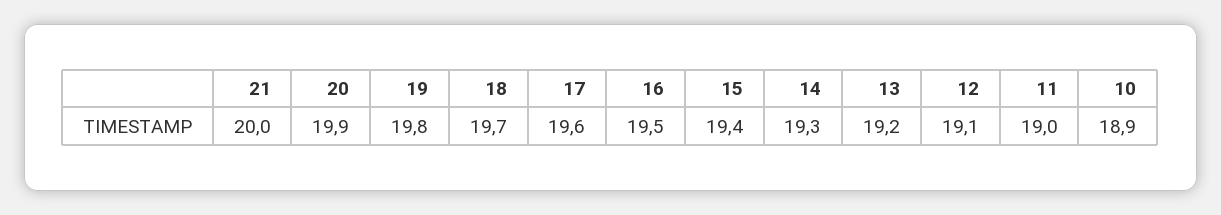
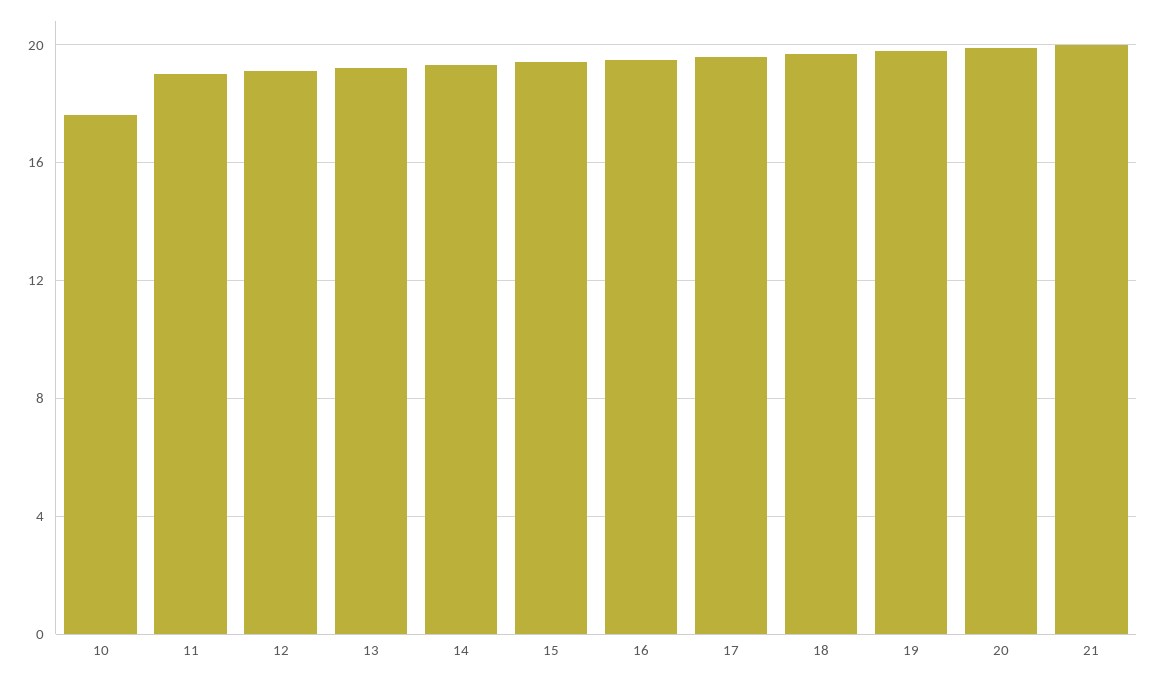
  {
    "21": 20,
    "20": 19.9,
    "19": 19.8,
    "18": 19.7,
    "17": 19.6,
    "16": 19.5,
    "15": 19.4,
    "14": 19.3,
    "13": 19.2,
    "12": 19.1,
    "11": 19,
-   "10": 18.9
+   "10": 17.5
  }

